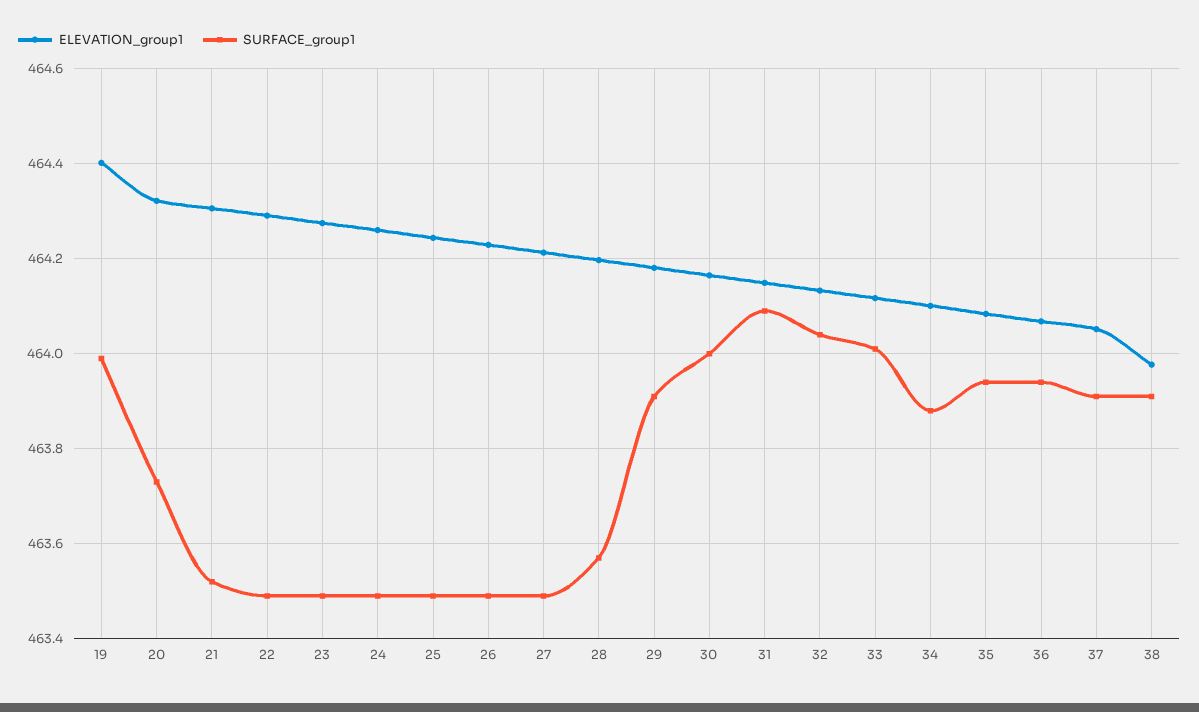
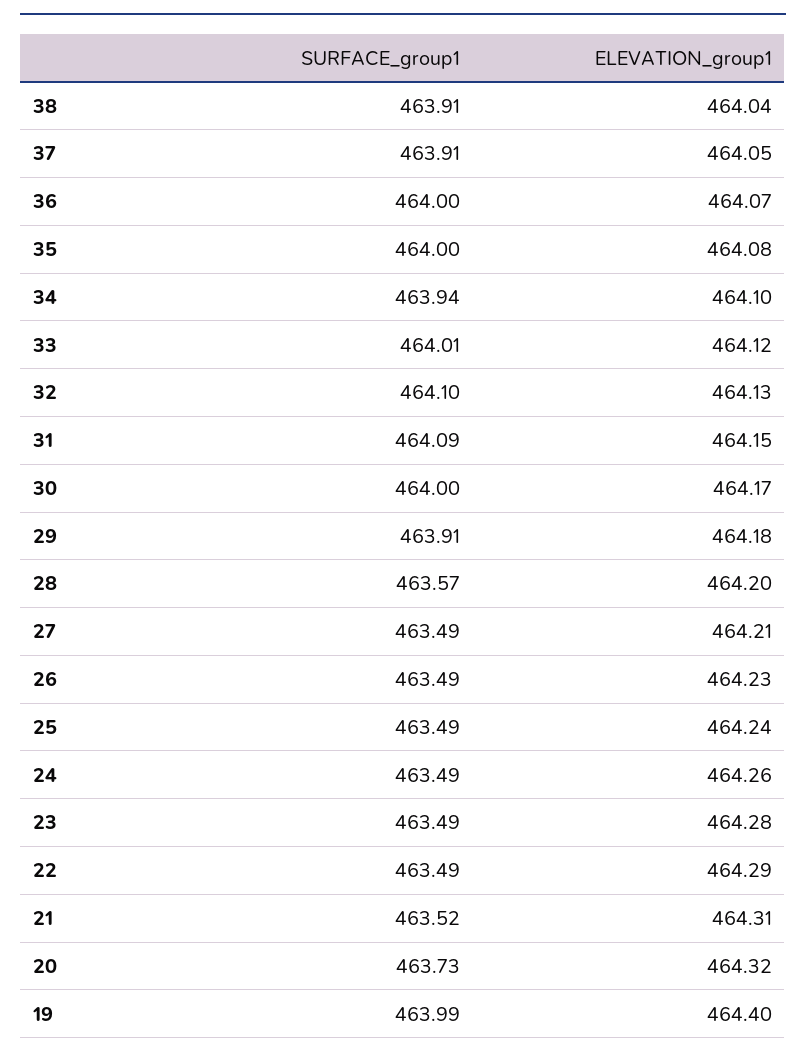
  {
    "ELEVATION_group1": {
      "19": 464.4,
      "20": 464.32,
      "21": 464.31,
      "22": 464.29,
      "23": 464.28,
      "24": 464.26,
      "25": 464.24,
      "26": 464.23,
      "27": 464.21,
      "28": 464.2,
      "29": 464.18,
      "30": 464.17,
      "31": 464.15,
      "32": 464.13,
      "33": 464.12,
      "34": 464.1,
      "35": 464.08,
      "36": 464.07,
      "37": 464.05,
-     "38": 463.98
+     "38": 464.04
    },
    "SURFACE_group1": {
      "19": 463.99,
      "20": 463.73,
      "21": 463.52,
      "22": 463.49,
      "23": 463.49,
      "24": 463.49,
      "25": 463.49,
      "26": 463.49,
      "27": 463.49,
      "28": 463.57,
      "29": 463.91,
      "30": 464,
      "31": 464.09,
-     "32": 464.04,
+     "32": 464.1,
      "33": 464.01,
-     "34": 463.88,
+     "34": 463.94,
-     "35": 463.94,
+     "35": 464,
-     "36": 463.94,
+     "36": 464,
      "37": 463.91,
      "38": 463.91
    }
  }

